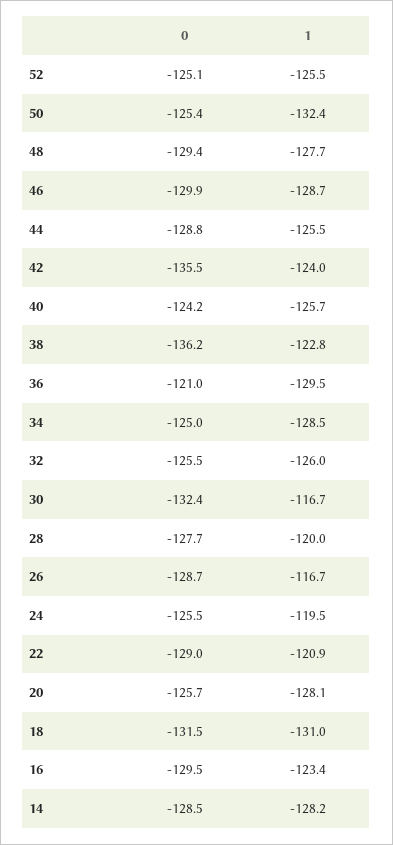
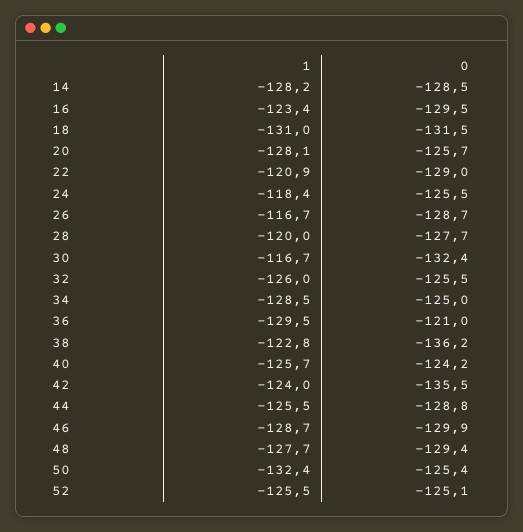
  {
    "0": {
      "52": -125.1,
      "50": -125.4,
      "48": -129.4,
      "46": -129.9,
      "44": -128.8,
      "42": -135.5,
      "40": -124.2,
      "38": -136.2,
      "36": -121,
      "34": -125,
      "32": -125.5,
      "30": -132.4,
      "28": -127.7,
      "26": -128.7,
      "24": -125.5,
      "22": -129,
      "20": -125.7,
      "18": -131.5,
      "16": -129.5,
      "14": -128.5
    },
    "1": {
      "52": -125.5,
      "50": -132.4,
      "48": -127.7,
      "46": -128.7,
      "44": -125.5,
      "42": -124,
      "40": -125.7,
      "38": -122.8,
      "36": -129.5,
      "34": -128.5,
      "32": -126,
      "30": -116.7,
      "28": -120,
      "26": -116.7,
-     "24": -119.5,
+     "24": -118.4,
      "22": -120.9,
      "20": -128.1,
      "18": -131,
      "16": -123.4,
      "14": -128.2
    }
  }

